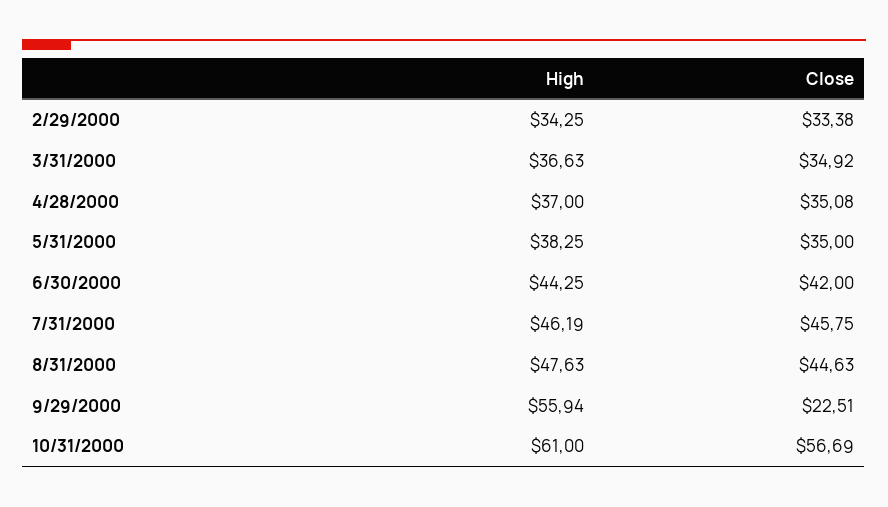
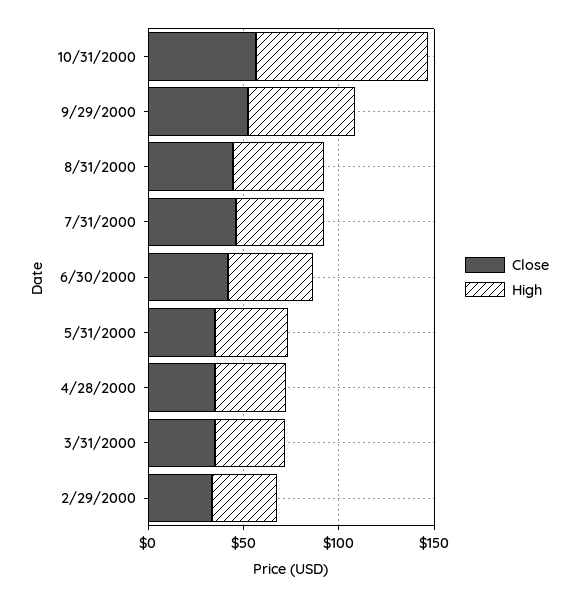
  {
    "High": {
      "2/29/2000": 34.25,
      "3/31/2000": 36.63,
      "4/28/2000": 37,
      "5/31/2000": 38.25,
      "6/30/2000": 44.25,
      "7/31/2000": 46.19,
      "8/31/2000": 47.63,
      "9/29/2000": 55.94,
-     "10/31/2000": 61
+     "10/31/2000": 90
    },
    "Close": {
      "2/29/2000": 33.38,
      "3/31/2000": 34.92,
      "4/28/2000": 35.08,
      "5/31/2000": 35,
      "6/30/2000": 42,
      "7/31/2000": 45.75,
      "8/31/2000": 44.63,
-     "9/29/2000": 22.51,
+     "9/29/2000": 50,
      "10/31/2000": 56.69
    }
  }

